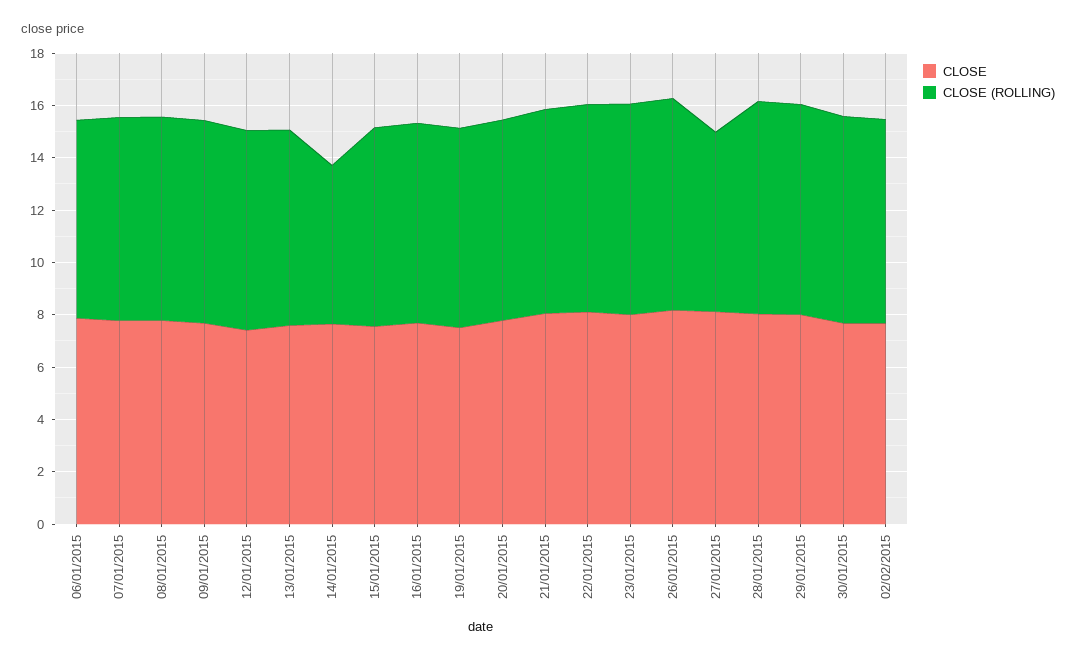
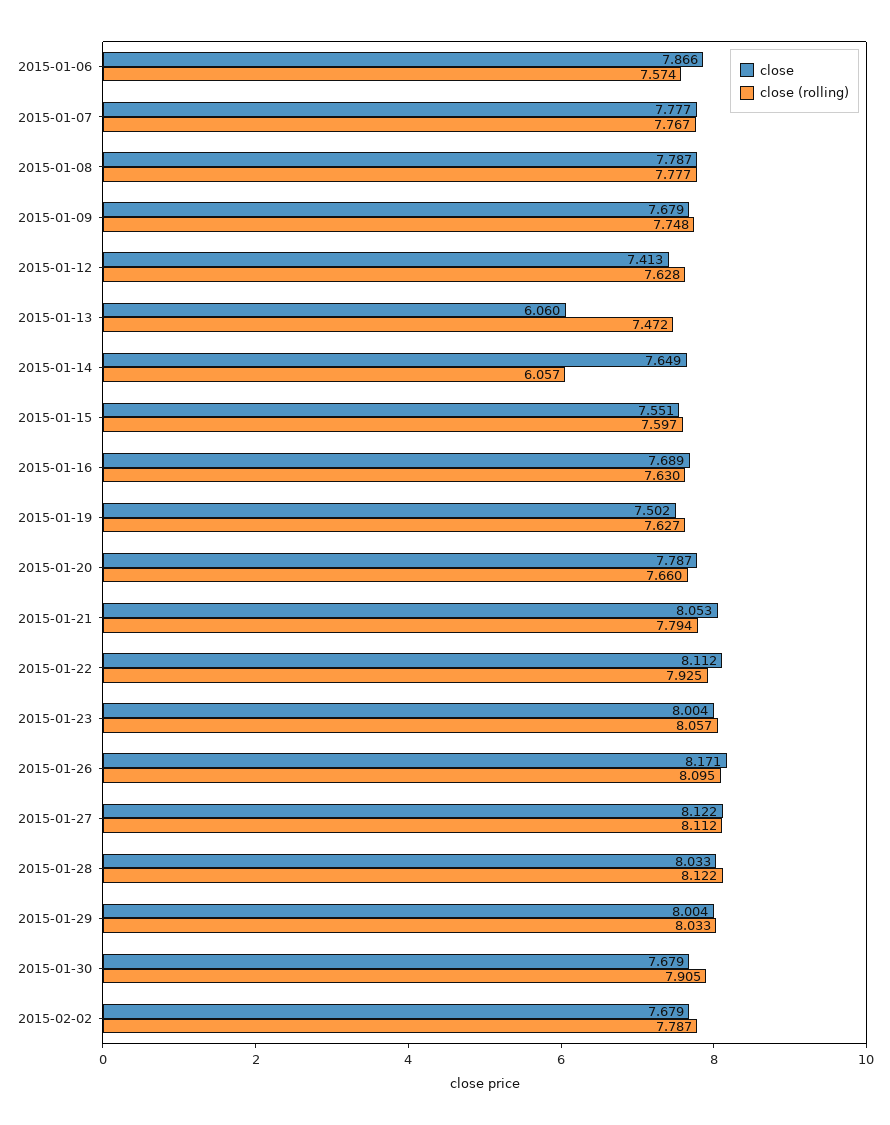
  {
    "CLOSE": {
      "06/01/2015": 7.866,
      "07/01/2015": 7.777,
      "08/01/2015": 7.787,
      "09/01/2015": 7.679,
      "12/01/2015": 7.413,
-     "13/01/2015": 7.5,
+     "13/01/2015": 6.06,
      "14/01/2015": 7.649,
      "15/01/2015": 7.551,
      "16/01/2015": 7.689,
      "19/01/2015": 7.502,
      "20/01/2015": 7.787,
      "21/01/2015": 8.053,
      "22/01/2015": 8.112,
      "23/01/2015": 8.004,
      "26/01/2015": 8.171,
      "27/01/2015": 8.122,
      "28/01/2015": 8.033,
      "29/01/2015": 8.004,
      "30/01/2015": 7.679,
      "02/02/2015": 7.679
    },
    "CLOSE (ROLLING)": {
      "06/01/2015": 7.574,
      "07/01/2015": 7.767,
      "08/01/2015": 7.777,
      "09/01/2015": 7.748,
      "12/01/2015": 7.628,
      "13/01/2015": 7.472,
      "14/01/2015": 6.057,
      "15/01/2015": 7.597,
      "16/01/2015": 7.63,
      "19/01/2015": 7.627,
      "20/01/2015": 7.66,
      "21/01/2015": 7.794,
      "22/01/2015": 7.925,
      "23/01/2015": 8.057,
      "26/01/2015": 8.095,
-     "27/01/2015": 7,
+     "27/01/2015": 8.112,
      "28/01/2015": 8.122,
      "29/01/2015": 8.033,
      "30/01/2015": 7.905,
      "02/02/2015": 7.787
    }
  }

